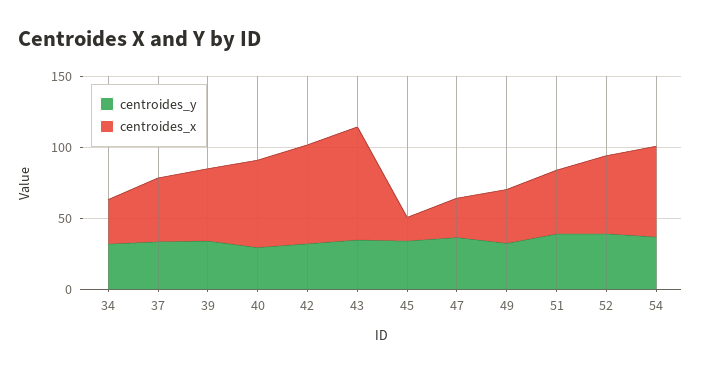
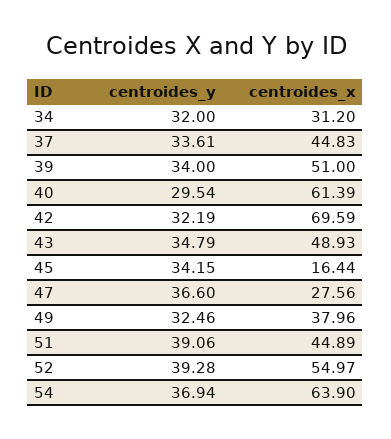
  {
    "centroides_y": {
      "34": 32,
      "37": 33.61,
      "39": 34,
      "40": 29.54,
      "42": 32.19,
      "43": 34.79,
      "45": 34.15,
      "47": 36.6,
      "49": 32.46,
      "51": 39.06,
      "52": 39.28,
      "54": 36.94
    },
    "centroides_x": {
      "34": 31.2,
      "37": 44.83,
      "39": 51,
      "40": 61.39,
      "42": 69.59,
-     "43": 80,
+     "43": 48.93,
      "45": 16.44,
      "47": 27.56,
      "49": 37.96,
      "51": 44.89,
      "52": 54.97,
      "54": 63.9
    }
  }

